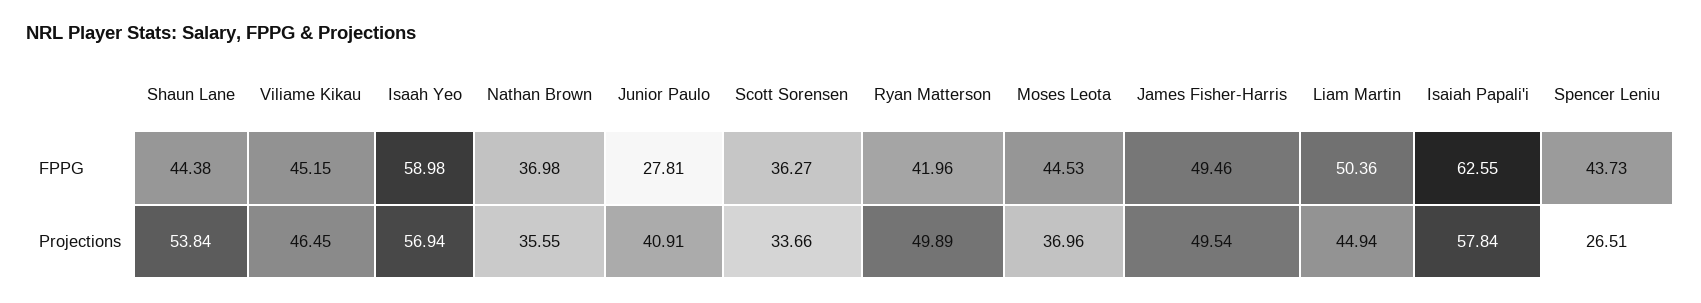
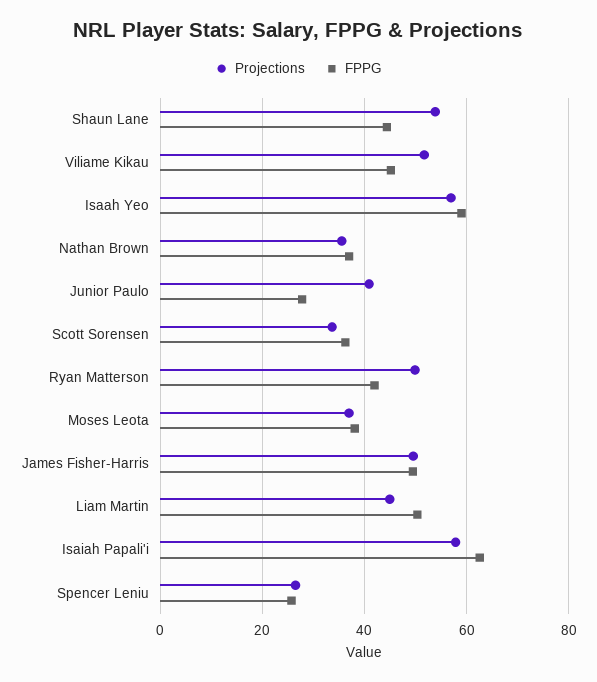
  {
    "FPPG": {
      "Shaun Lane": 44.38,
      "Viliame Kikau": 45.15,
      "Isaah Yeo": 58.98,
      "Nathan Brown": 36.98,
      "Junior Paulo": 27.81,
      "Scott Sorensen": 36.27,
      "Ryan Matterson": 41.96,
-     "Moses Leota": 44.53,
+     "Moses Leota": 38,
      "James Fisher-Harris": 49.46,
      "Liam Martin": 50.36,
      "Isaiah Papali'i": 62.55,
-     "Spencer Leniu": 43.73
+     "Spencer Leniu": 26
    },
    "Projections": {
      "Shaun Lane": 53.84,
-     "Viliame Kikau": 46.45,
+     "Viliame Kikau": 52,
      "Isaah Yeo": 56.94,
      "Nathan Brown": 35.55,
      "Junior Paulo": 40.91,
      "Scott Sorensen": 33.66,
      "Ryan Matterson": 49.89,
      "Moses Leota": 36.96,
      "James Fisher-Harris": 49.54,
      "Liam Martin": 44.94,
      "Isaiah Papali'i": 57.84,
      "Spencer Leniu": 26.51
    }
  }

